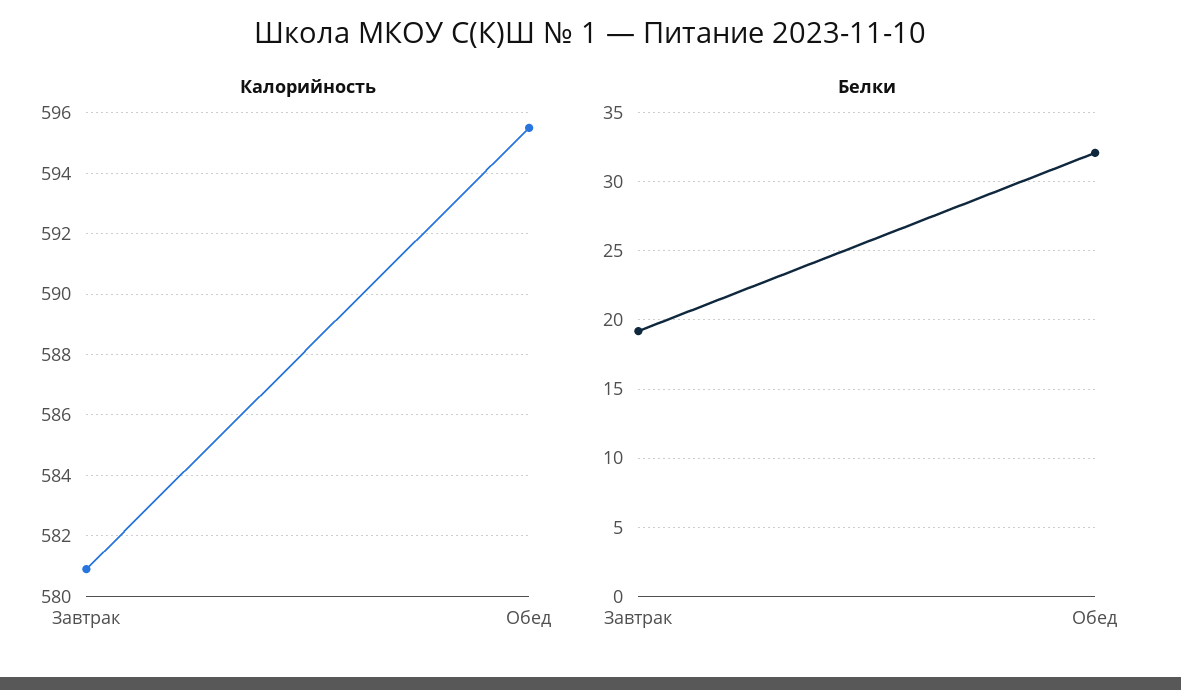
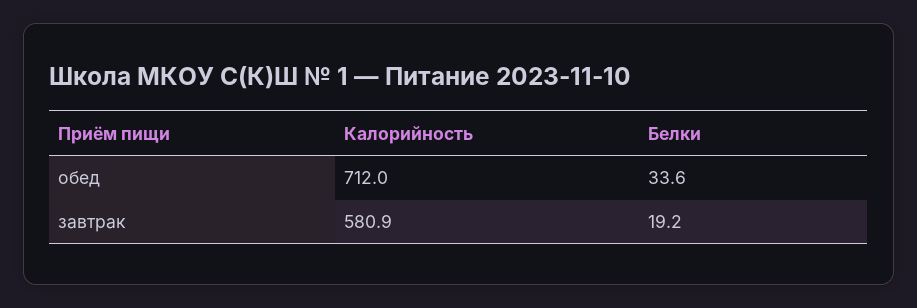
  {
    "Калорийность": {
      "Завтрак": 580.9,
-     "Обед": 595.5
+     "Обед": 712
    },
    "Белки": {
      "Завтрак": 19.2,
-     "Обед": 32
+     "Обед": 33.6
    }
  }

